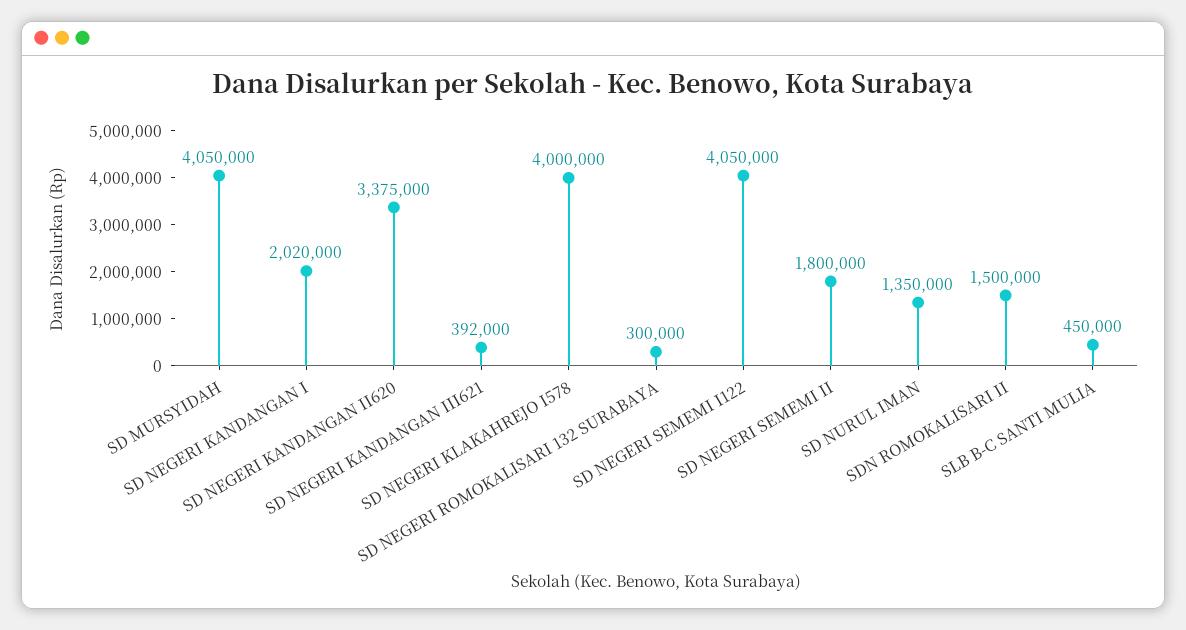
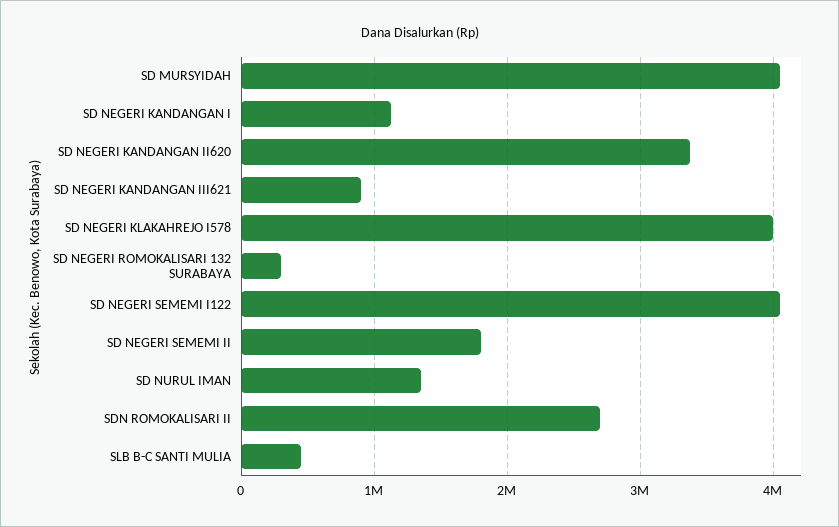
  {
    "SD MURSYIDAH": 4050000,
-   "SD NEGERI KANDANGAN I": 2020000,
+   "SD NEGERI KANDANGAN I": 1100000,
    "SD NEGERI KANDANGAN II620": 3375000,
-   "SD NEGERI KANDANGAN III621": 392000,
+   "SD NEGERI KANDANGAN III621": 900000,
    "SD NEGERI KLAKAHREJO I578": 4000000,
    "SD NEGERI ROMOKALISARI 132 SURABAYA": 300000,
    "SD NEGERI SEMEMI I122": 4050000,
    "SD NEGERI SEMEMI II": 1800000,
    "SD NURUL IMAN": 1350000,
-   "SDN ROMOKALISARI II": 1500000,
+   "SDN ROMOKALISARI II": 2700000,
    "SLB B-C SANTI MULIA": 450000
  }

